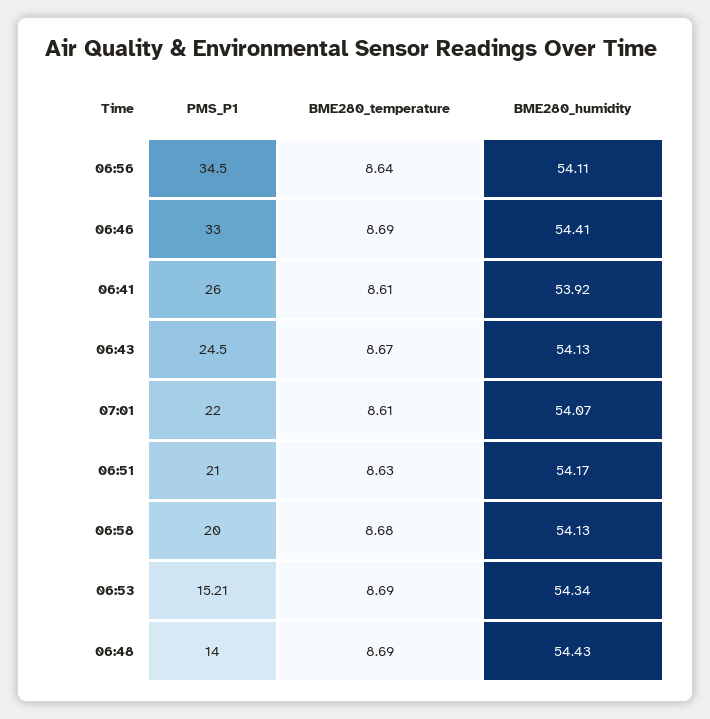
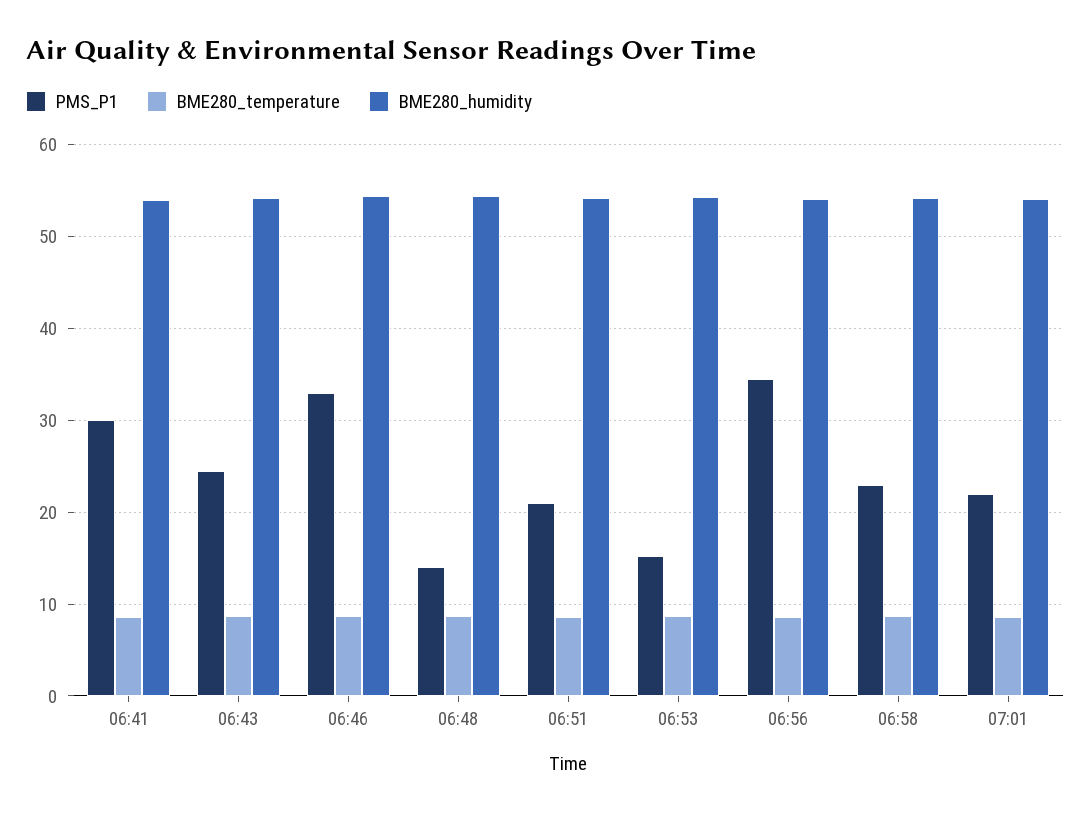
  {
    "PMS_P1": {
      "06:56": 34.5,
      "06:46": 33,
-     "06:41": 26,
+     "06:41": 30,
      "06:43": 24.5,
      "07:01": 22,
      "06:51": 21,
-     "06:58": 20,
+     "06:58": 23,
      "06:53": 15.21,
      "06:48": 14
    },
    "BME280_temperature": {
      "06:56": 8.64,
      "06:46": 8.69,
      "06:41": 8.61,
      "06:43": 8.67,
      "07:01": 8.61,
      "06:51": 8.63,
      "06:58": 8.68,
      "06:53": 8.69,
      "06:48": 8.69
    },
    "BME280_humidity": {
      "06:56": 54.11,
      "06:46": 54.41,
      "06:41": 53.92,
      "06:43": 54.13,
      "07:01": 54.07,
      "06:51": 54.17,
      "06:58": 54.13,
      "06:53": 54.34,
      "06:48": 54.43
    }
  }

